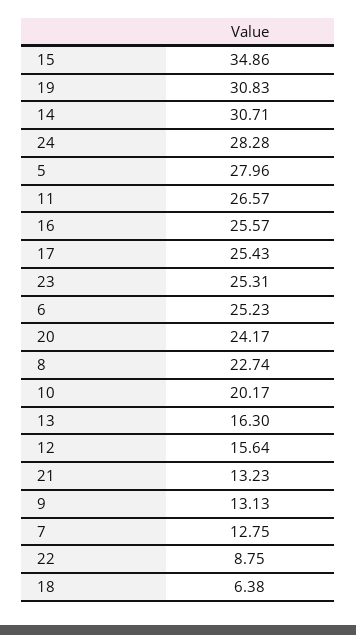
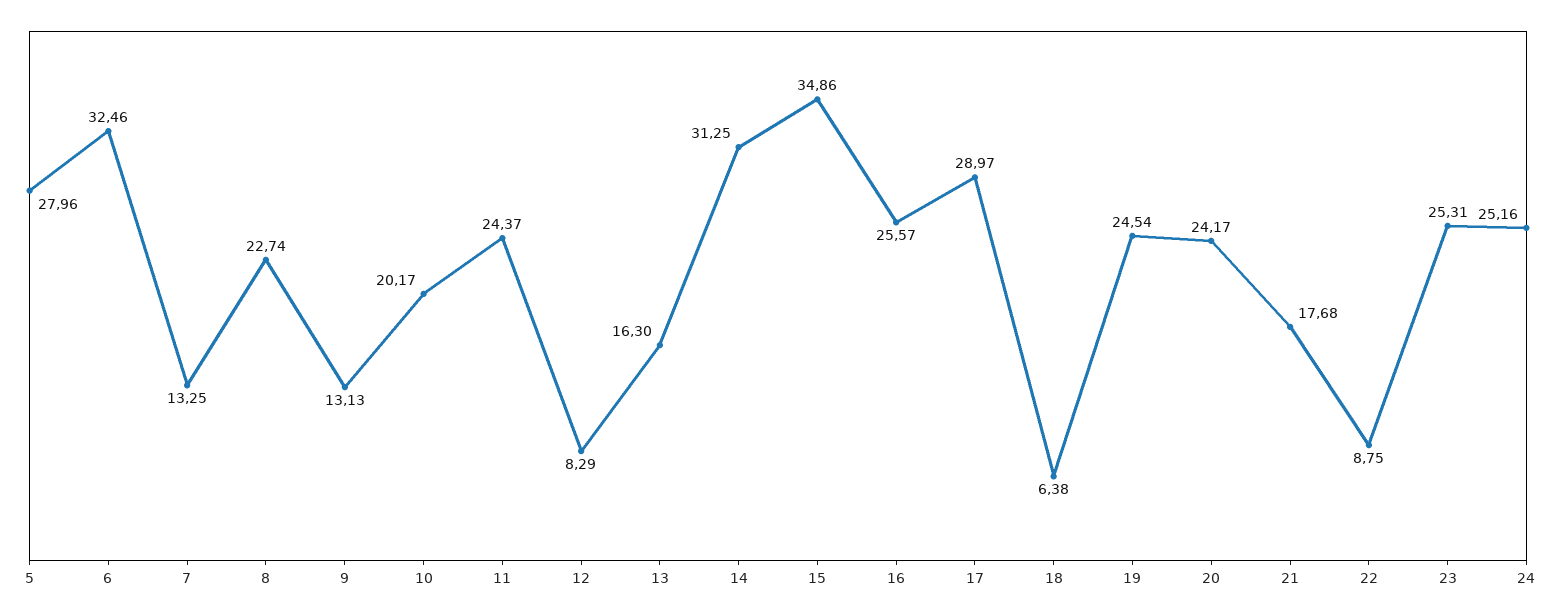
  {
    "15": 34.86,
-   "19": 30.83,
+   "19": 24.54,
-   "14": 30.71,
+   "14": 31.25,
-   "24": 28.28,
+   "24": 25.16,
    "5": 27.96,
-   "11": 26.57,
+   "11": 24.37,
    "16": 25.57,
-   "17": 25.43,
+   "17": 28.97,
    "23": 25.31,
-   "6": 25.23,
+   "6": 32.46,
    "20": 24.17,
    "8": 22.74,
    "10": 20.17,
    "13": 16.3,
-   "12": 15.64,
+   "12": 8.29,
-   "21": 13.23,
+   "21": 17.68,
    "9": 13.13,
-   "7": 12.75,
+   "7": 13.25,
    "22": 8.75,
    "18": 6.38
  }

